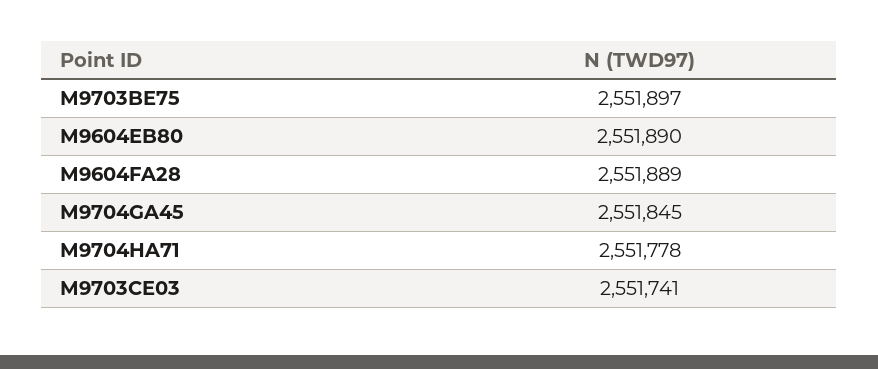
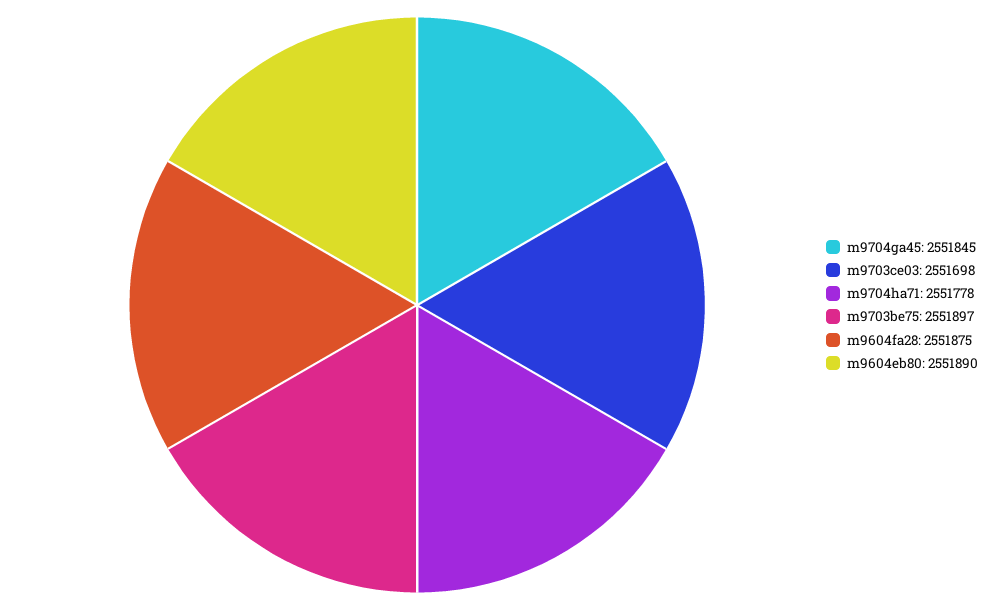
  {
    "M9703BE75": 2551897,
    "M9604EB80": 2551890,
-   "M9604FA28": 2551889,
+   "M9604FA28": 2551875,
    "M9704GA45": 2551845,
    "M9704HA71": 2551778,
-   "M9703CE03": 2551741
+   "M9703CE03": 2551698
  }

